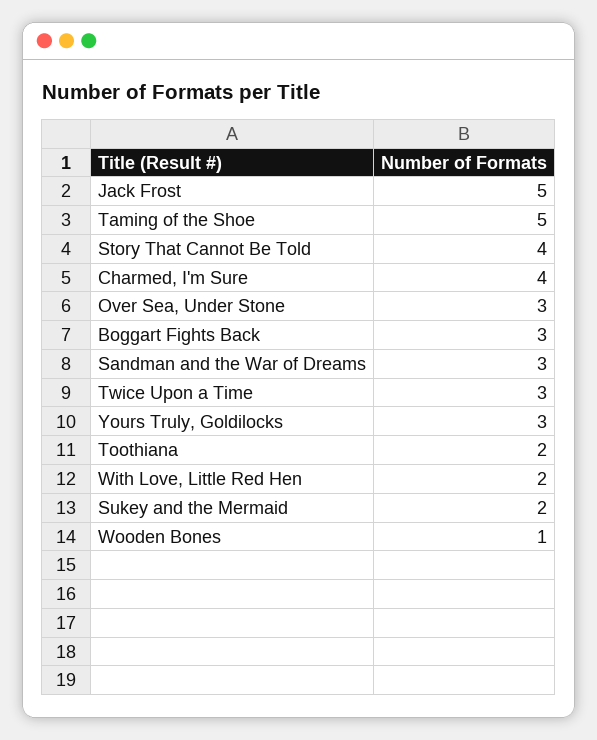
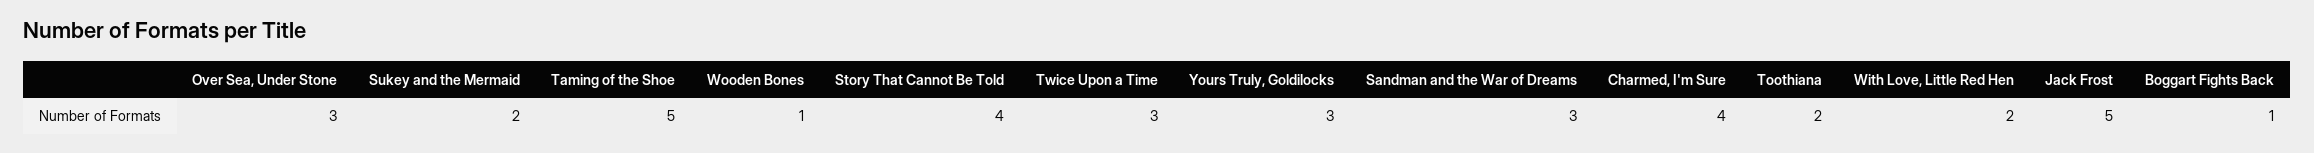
  {
    "Jack Frost": 5,
    "Taming of the Shoe": 5,
    "Story That Cannot Be Told": 4,
    "Charmed, I'm Sure": 4,
    "Over Sea, Under Stone": 3,
-   "Boggart Fights Back": 3,
+   "Boggart Fights Back": 1,
    "Sandman and the War of Dreams": 3,
    "Twice Upon a Time": 3,
    "Yours Truly, Goldilocks": 3,
    "Toothiana": 2,
    "With Love, Little Red Hen": 2,
    "Sukey and the Mermaid": 2,
    "Wooden Bones": 1
  }

